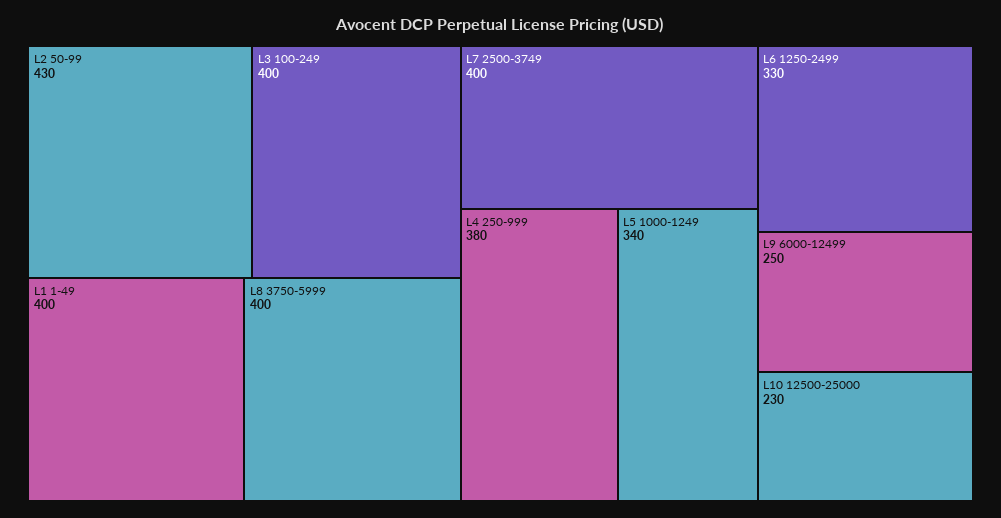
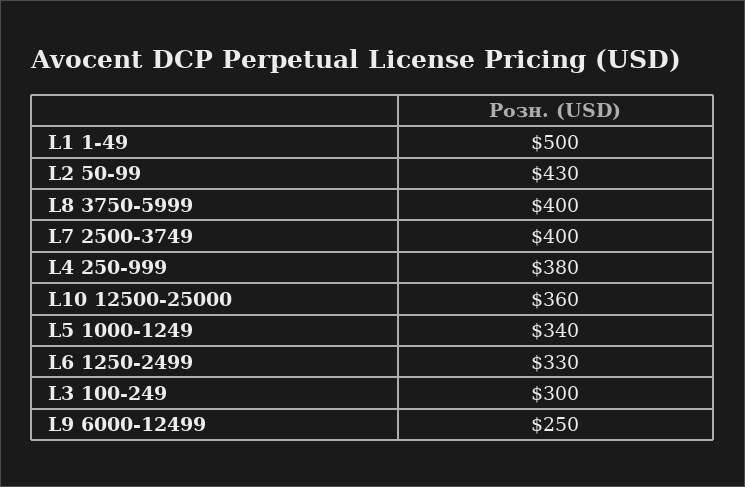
  {
    "L2 50-99": 430,
-   "L3 100-249": 400,
+   "L3 100-249": 300,
-   "L1 1-49": 400,
+   "L1 1-49": 500,
    "L8 3750-5999": 400,
    "L7 2500-3749": 400,
    "L4 250-999": 380,
    "L5 1000-1249": 340,
    "L6 1250-2499": 330,
    "L9 6000-12499": 250,
-   "L10 12500-25000": 230
+   "L10 12500-25000": 360
  }

